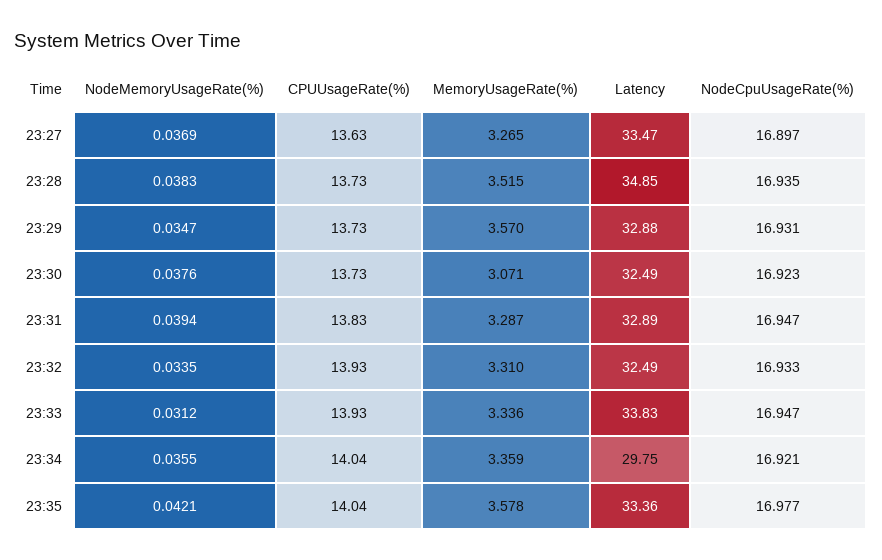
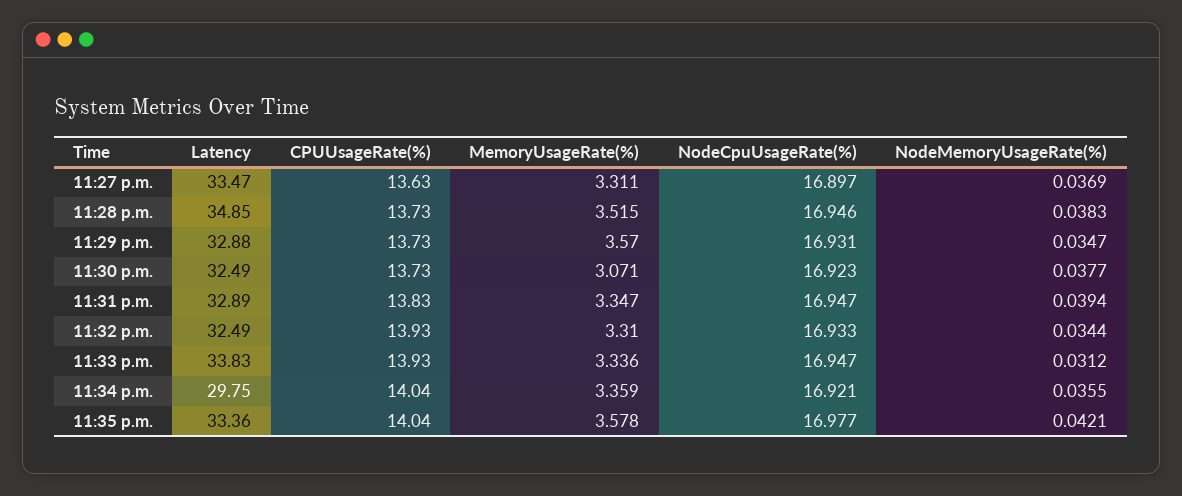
  {
    "NodeMemoryUsageRate(%)": {
      "23:27": 0.0369,
      "23:28": 0.0383,
      "23:29": 0.0347,
-     "23:30": 0.0376,
+     "23:30": 0.0377,
      "23:31": 0.0394,
-     "23:32": 0.0335,
+     "23:32": 0.0344,
      "23:33": 0.0312,
      "23:34": 0.0355,
      "23:35": 0.0421
    },
    "CPUUsageRate(%)": {
      "23:27": 13.63,
      "23:28": 13.73,
      "23:29": 13.73,
      "23:30": 13.73,
      "23:31": 13.83,
      "23:32": 13.93,
      "23:33": 13.93,
      "23:34": 14.04,
      "23:35": 14.04
    },
    "MemoryUsageRate(%)": {
-     "23:27": 3.265,
+     "23:27": 3.311,
      "23:28": 3.515,
      "23:29": 3.57,
      "23:30": 3.071,
-     "23:31": 3.287,
+     "23:31": 3.347,
      "23:32": 3.31,
      "23:33": 3.336,
      "23:34": 3.359,
      "23:35": 3.578
    },
    "Latency": {
      "23:27": 33.47,
      "23:28": 34.85,
      "23:29": 32.88,
      "23:30": 32.49,
      "23:31": 32.89,
      "23:32": 32.49,
      "23:33": 33.83,
      "23:34": 29.75,
      "23:35": 33.36
    },
    "NodeCpuUsageRate(%)": {
      "23:27": 16.897,
-     "23:28": 16.935,
+     "23:28": 16.946,
      "23:29": 16.931,
      "23:30": 16.923,
      "23:31": 16.947,
      "23:32": 16.933,
      "23:33": 16.947,
      "23:34": 16.921,
      "23:35": 16.977
    }
  }

